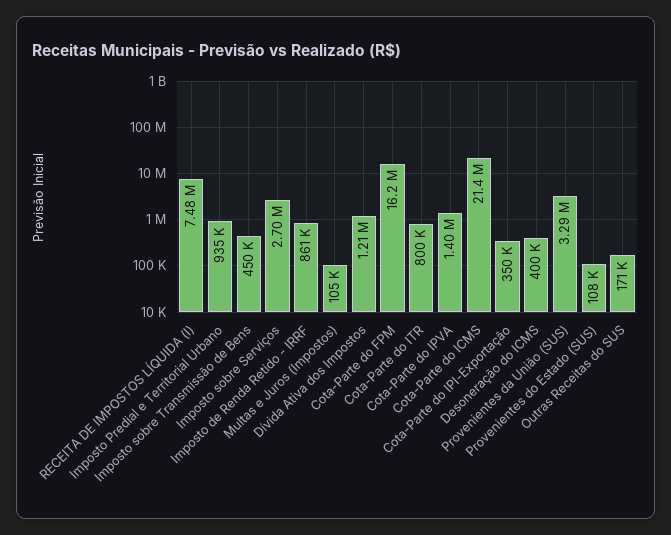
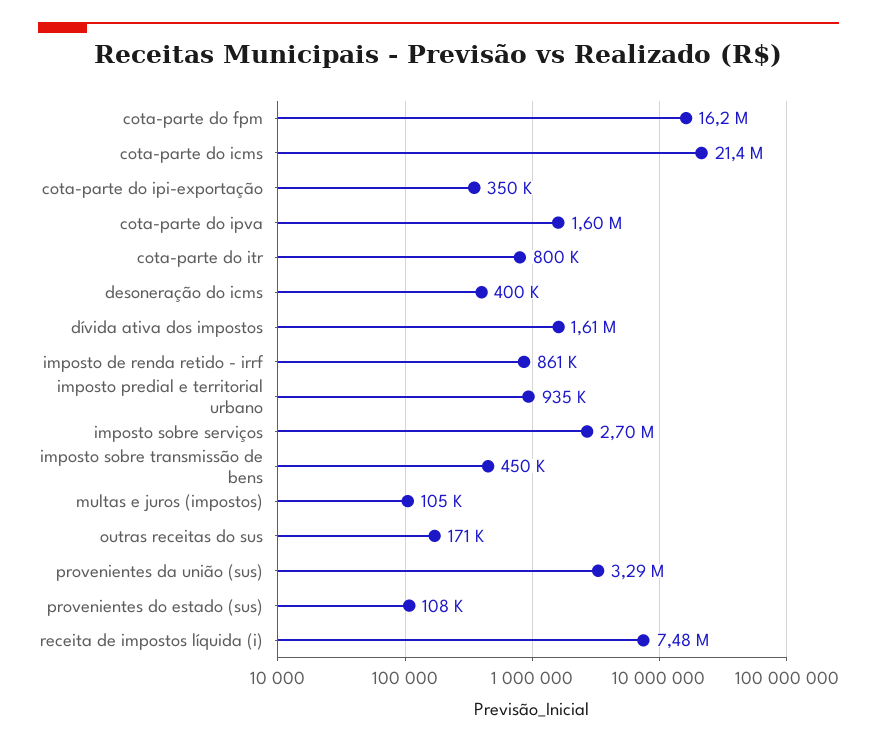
  {
    "RECEITA DE IMPOSTOS LÍQUIDA (I)": 7480000,
    "Imposto Predial e Territorial Urbano": 935000,
    "Imposto sobre Transmissão de Bens": 450000,
    "Imposto sobre Serviços": 2700000,
    "Imposto de Renda Retido - IRRF": 861000,
    "Multas e Juros (Impostos)": 105000,
-   "Dívida Ativa dos Impostos": 1210000,
+   "Dívida Ativa dos Impostos": 1610000,
    "Cota-Parte do FPM": 16200000,
    "Cota-Parte do ITR": 800000,
-   "Cota-Parte do IPVA": 1400000,
+   "Cota-Parte do IPVA": 1600000,
    "Cota-Parte do ICMS": 21400000,
    "Cota-Parte do IPI-Exportação": 350000,
    "Desoneração do ICMS": 400000,
    "Provenientes da União (SUS)": 3290000,
    "Provenientes do Estado (SUS)": 108000,
    "Outras Receitas do SUS": 171000
  }

